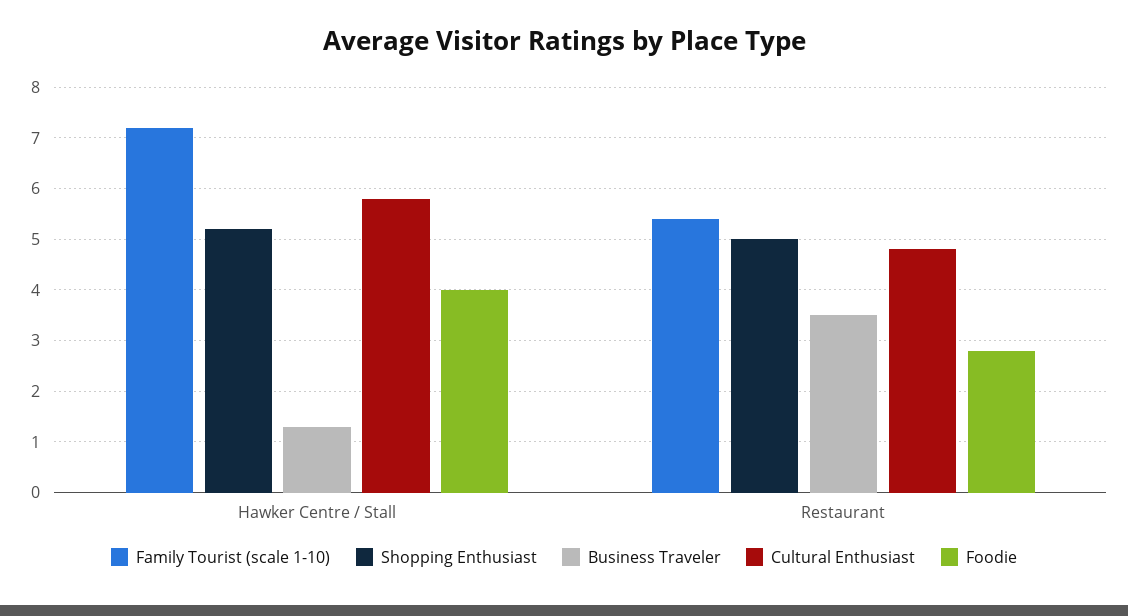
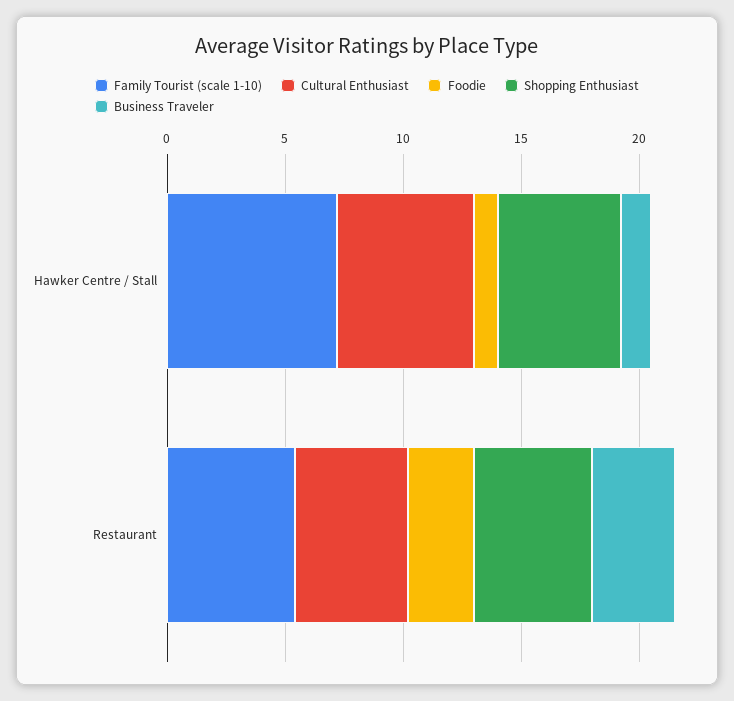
  {
    "Family Tourist (scale 1-10)": {
      "Hawker Centre / Stall": 7,
      "Restaurant": 5.5
    },
    "Shopping Enthusiast": {
      "Hawker Centre / Stall": 5,
      "Restaurant": 5
    },
    "Business Traveler": {
      "Hawker Centre / Stall": 1.5,
      "Restaurant": 3.5
    },
    "Cultural Enthusiast": {
      "Hawker Centre / Stall": 6,
      "Restaurant": 5
    },
    "Foodie": {
-     "Hawker Centre / Stall": 4,
+     "Hawker Centre / Stall": 1,
      "Restaurant": 3
    }
  }

